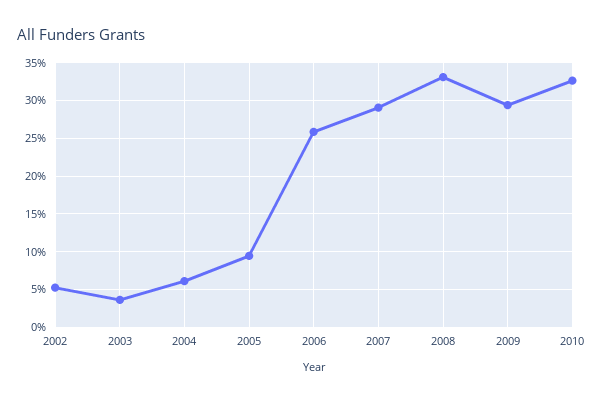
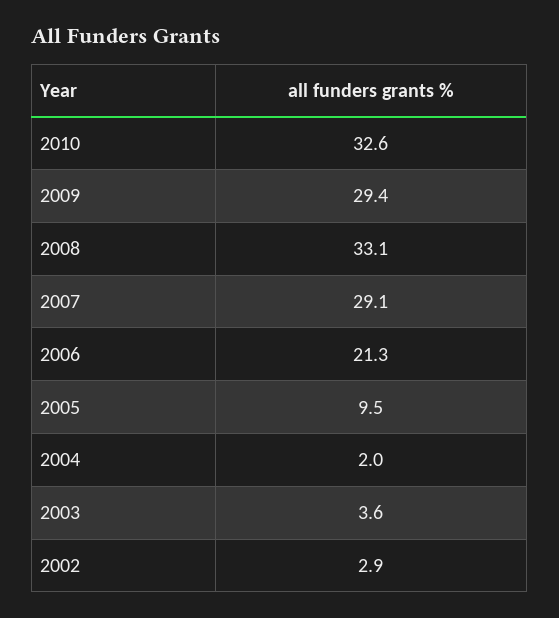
  {
-   "2002": 5,
+   "2002": 2.9,
    "2003": 3.6,
-   "2004": 6,
+   "2004": 2,
    "2005": 9.5,
-   "2006": 26,
+   "2006": 21.3,
    "2007": 29.1,
    "2008": 33.1,
    "2009": 29.4,
    "2010": 32.6
  }

